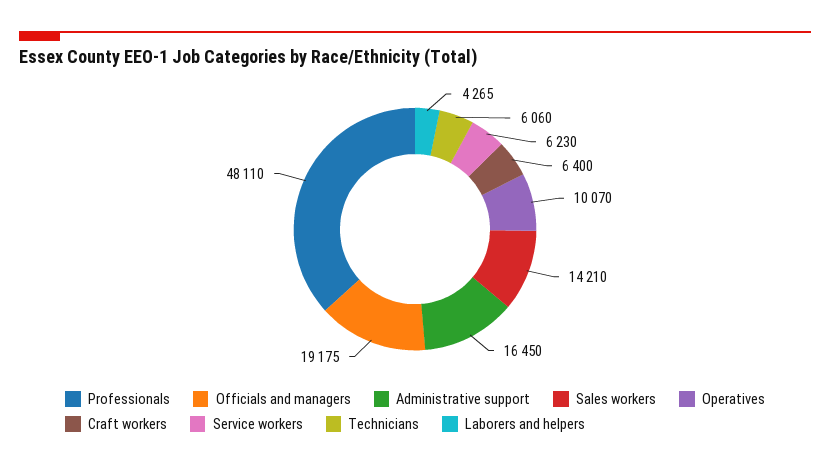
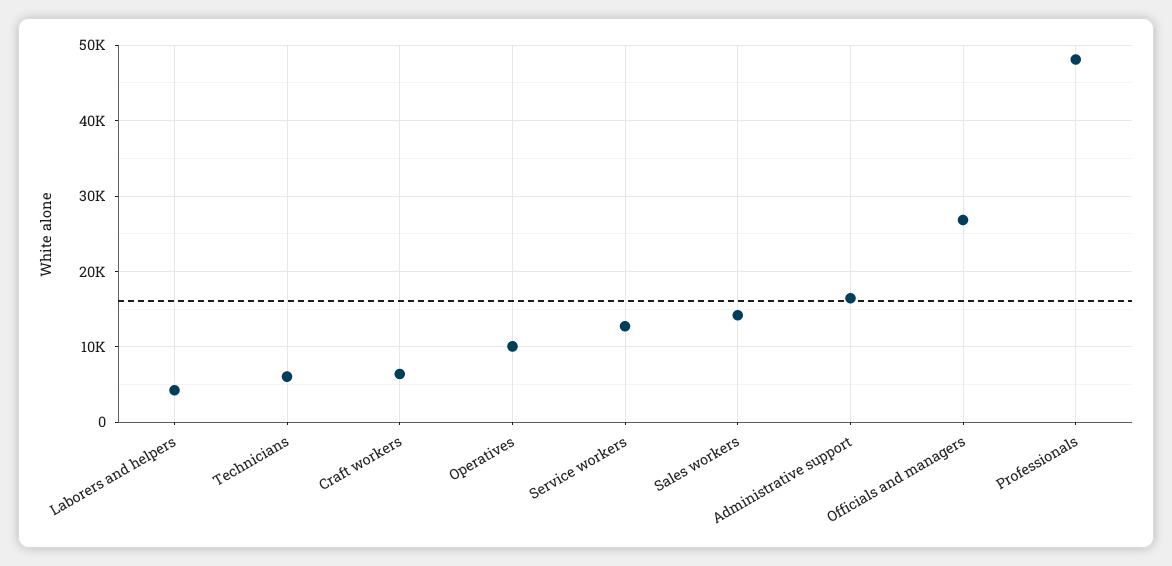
  {
    "Professionals": 48110,
-   "Officials and managers": 19175,
+   "Officials and managers": 27000,
    "Administrative support": 16450,
    "Sales workers": 14210,
    "Operatives": 10070,
    "Craft workers": 6400,
-   "Service workers": 6230,
+   "Service workers": 13000,
    "Technicians": 6060,
    "Laborers and helpers": 4265
  }

